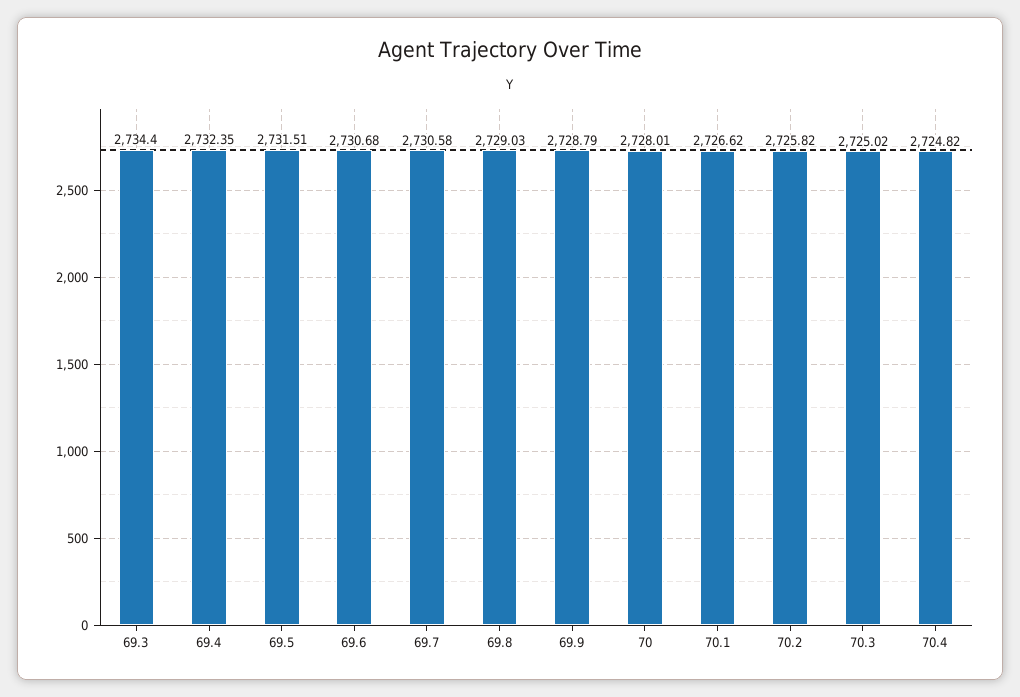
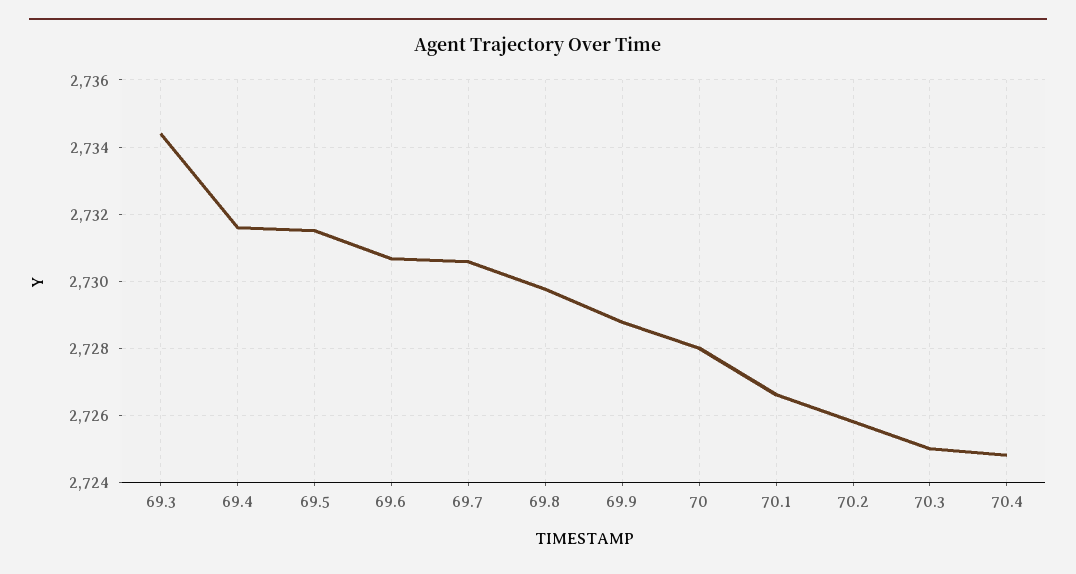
  {
    "69.3": 2734.4,
-   "69.4": 2732.35,
+   "69.4": 2731.6,
    "69.5": 2731.51,
    "69.6": 2730.68,
    "69.7": 2730.58,
-   "69.8": 2729.03,
+   "69.8": 2729.8,
    "69.9": 2728.79,
    "70": 2728.01,
    "70.1": 2726.62,
    "70.2": 2725.82,
    "70.3": 2725.02,
    "70.4": 2724.82
  }

